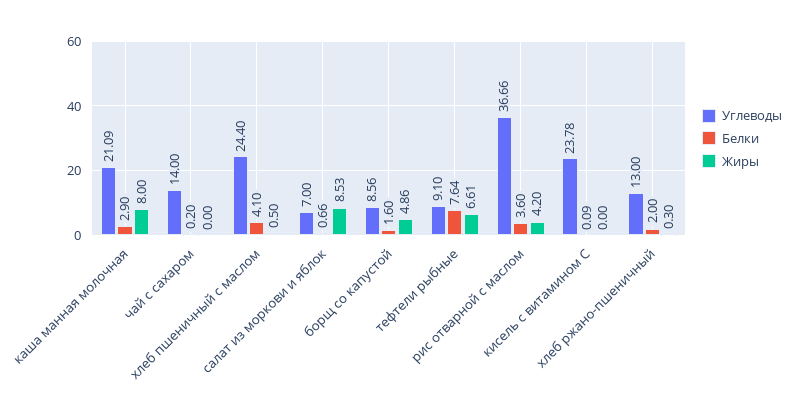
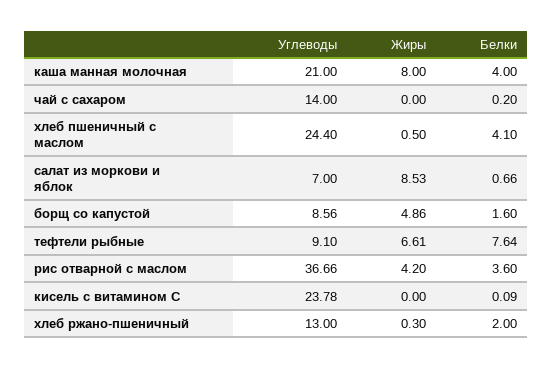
  {
    "Углеводы": {
-     "каша манная молочная": 21.09,
+     "каша манная молочная": 21,
      "чай с сахаром": 14,
      "хлеб пшеничный с маслом": 24.4,
      "салат из моркови и яблок": 7,
      "борщ со капустой": 8.56,
      "тефтели рыбные": 9.1,
      "рис отварной с маслом": 36.66,
      "кисель с витамином С": 23.78,
      "хлеб ржано-пшеничный": 13
    },
    "Белки": {
-     "каша манная молочная": 2.9,
+     "каша манная молочная": 4,
      "чай с сахаром": 0.2,
      "хлеб пшеничный с маслом": 4.1,
      "салат из моркови и яблок": 0.66,
      "борщ со капустой": 1.6,
      "тефтели рыбные": 7.64,
      "рис отварной с маслом": 3.6,
      "кисель с витамином С": 0.09,
      "хлеб ржано-пшеничный": 2
    },
    "Жиры": {
      "каша манная молочная": 8,
      "чай с сахаром": 0,
      "хлеб пшеничный с маслом": 0.5,
      "салат из моркови и яблок": 8.53,
      "борщ со капустой": 4.86,
      "тефтели рыбные": 6.61,
      "рис отварной с маслом": 4.2,
      "кисель с витамином С": 0,
      "хлеб ржано-пшеничный": 0.3
    }
  }

